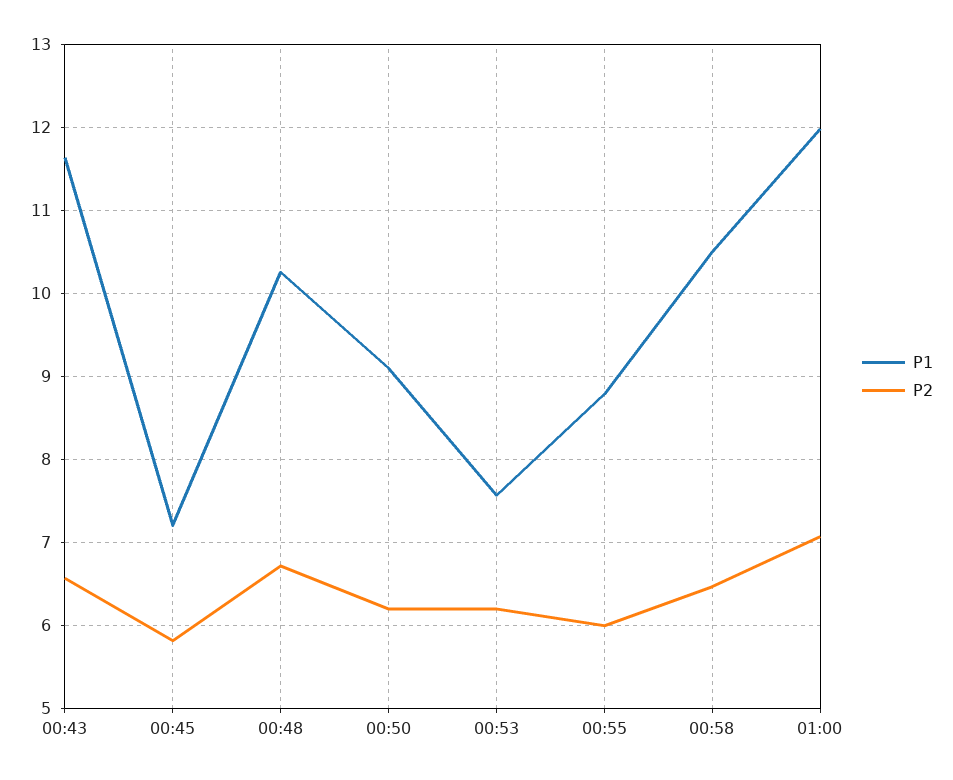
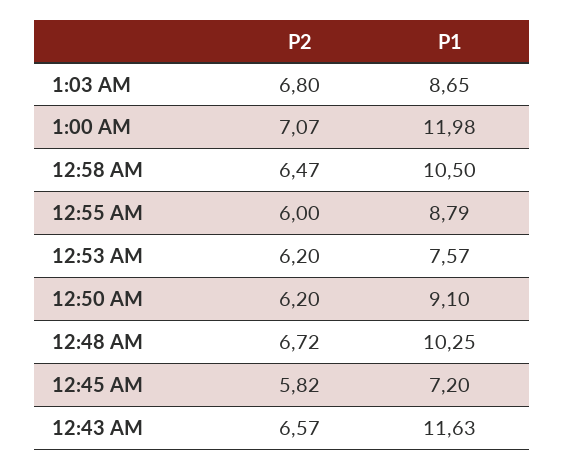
  {
    "P1": {
      "00:43": 11.63,
      "00:45": 7.2,
      "00:48": 10.25,
      "00:50": 9.1,
      "00:53": 7.57,
      "00:55": 8.79,
      "00:58": 10.5,
-     "01:00": 11.98
+     "01:00": 11.98,
+     "1:03 AM": 8.65
    },
    "P2": {
      "00:43": 6.57,
      "00:45": 5.82,
      "00:48": 6.72,
      "00:50": 6.2,
      "00:53": 6.2,
      "00:55": 6,
      "00:58": 6.47,
-     "01:00": 7.07
+     "01:00": 7.07,
+     "1:03 AM": 6.8
    }
  }

